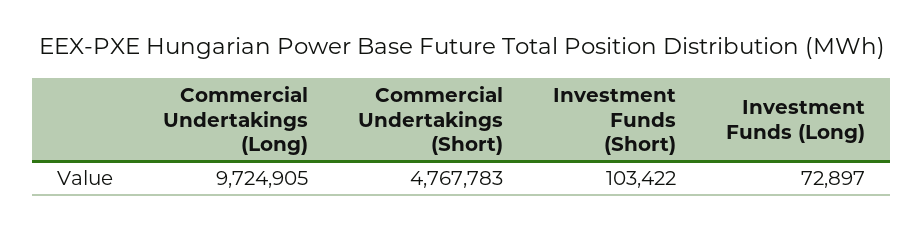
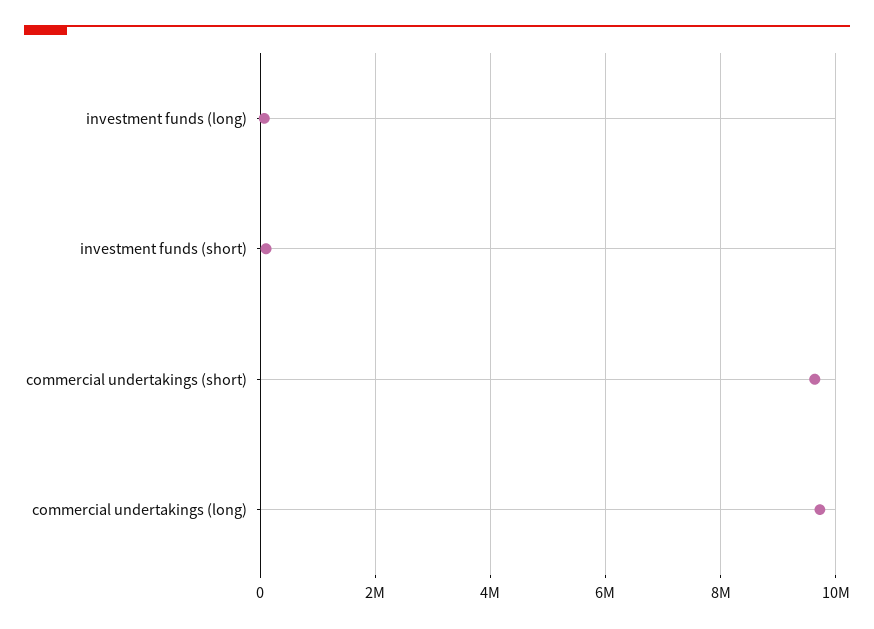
  {
    "Commercial Undertakings (Long)": 9724905,
-   "Commercial Undertakings (Short)": 4767783,
+   "Commercial Undertakings (Short)": 9600000,
    "Investment Funds (Short)": 103422,
    "Investment Funds (Long)": 72897
  }

